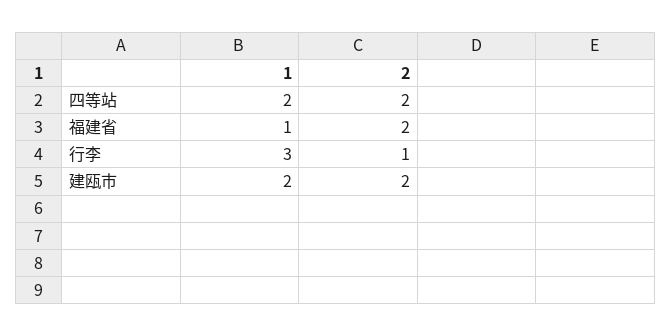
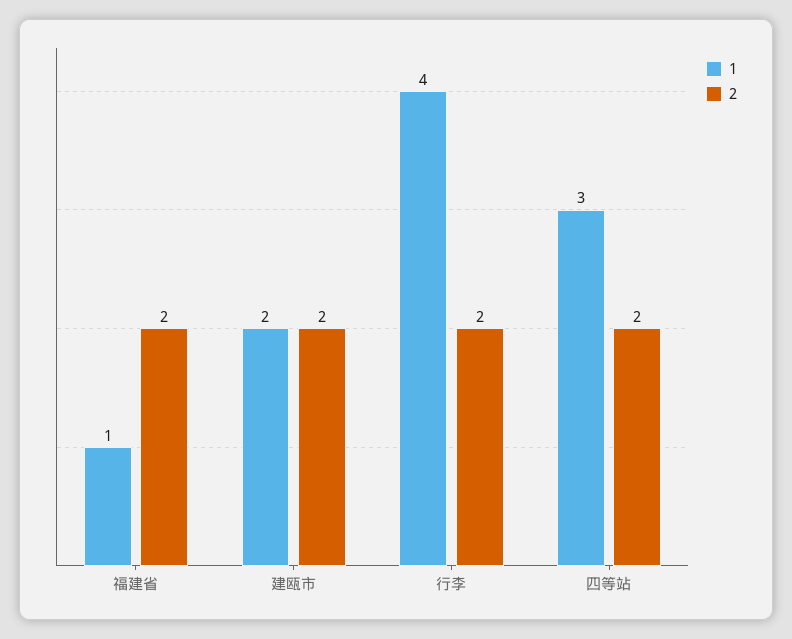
  {
    "1": {
-     "四等站": 2,
+     "四等站": 3,
      "福建省": 1,
-     "行李": 3,
+     "行李": 4,
      "建瓯市": 2
    },
    "2": {
      "四等站": 2,
      "福建省": 2,
-     "行李": 1,
+     "行李": 2,
      "建瓯市": 2
    }
  }

